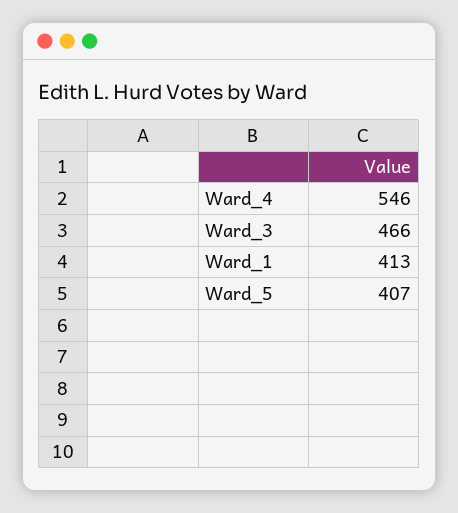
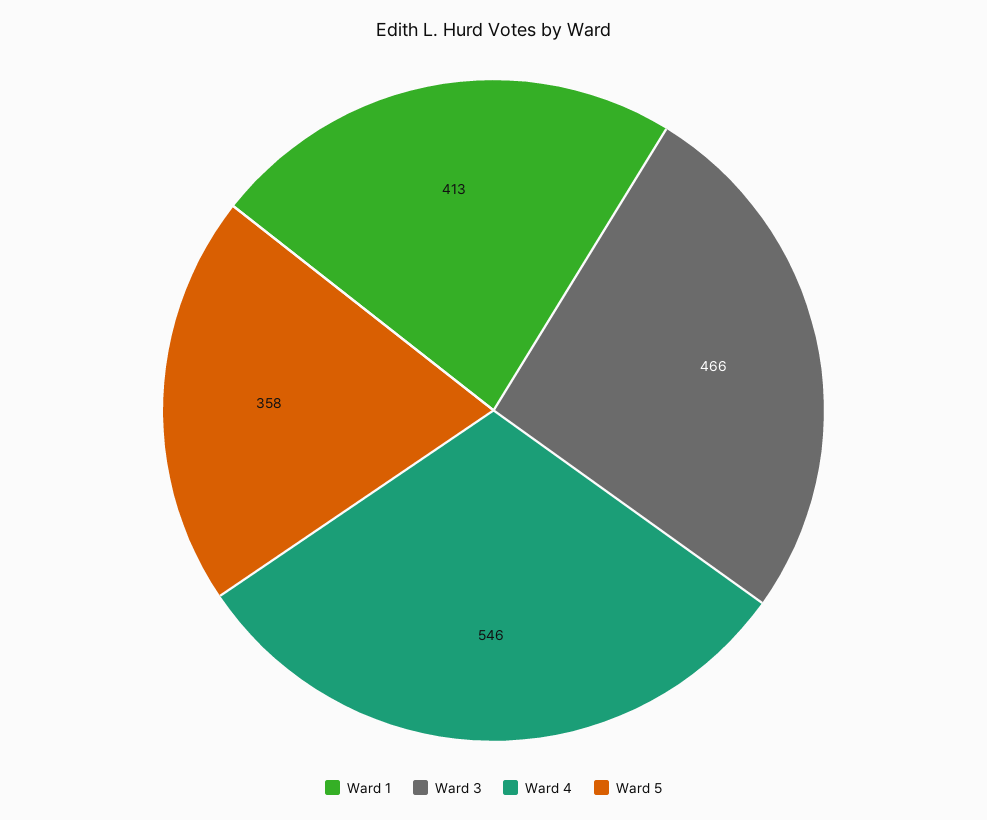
  {
    "Ward_4": 546,
    "Ward_3": 466,
    "Ward_1": 413,
-   "Ward_5": 407
+   "Ward_5": 358
  }

